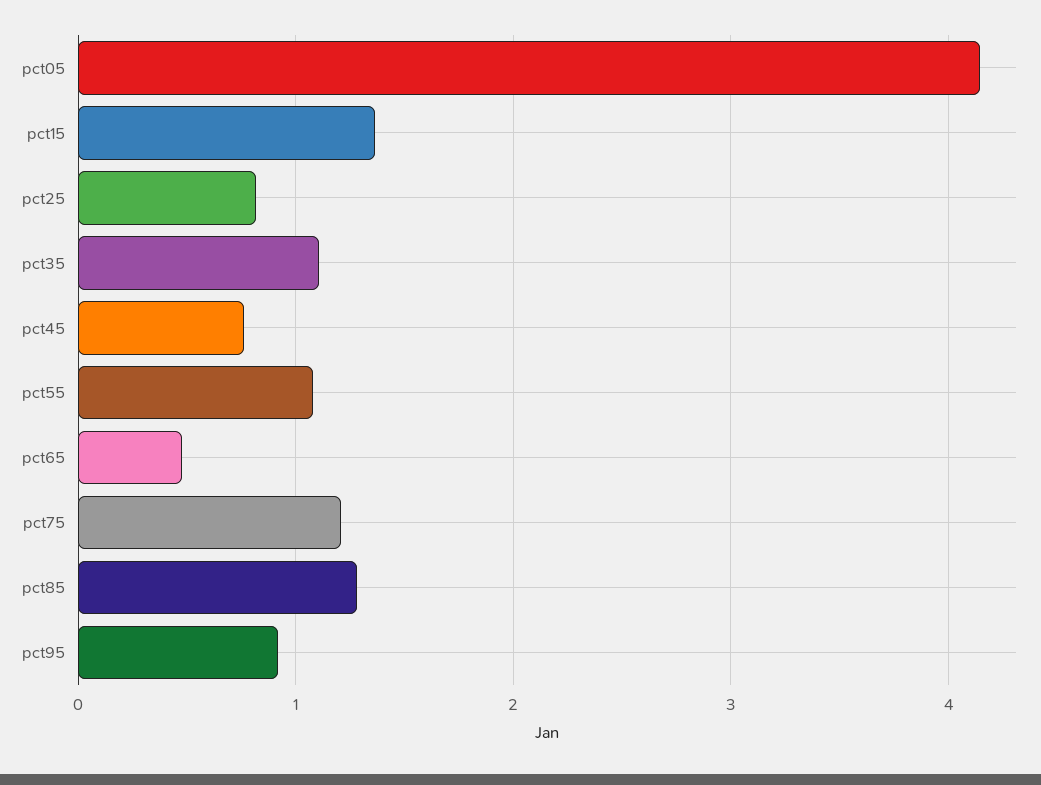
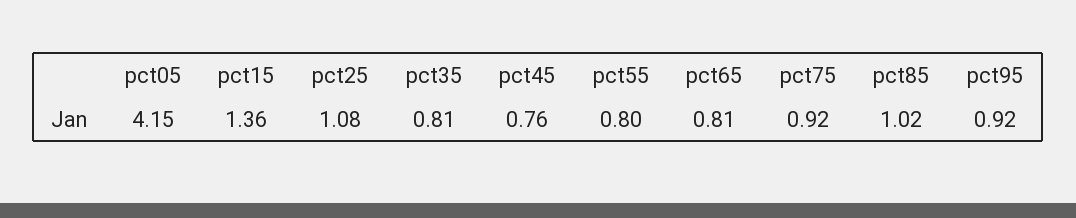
  {
    "pct05": 4.15,
    "pct15": 1.36,
-   "pct25": 0.8,
+   "pct25": 1.08,
-   "pct35": 1.1,
+   "pct35": 0.81,
    "pct45": 0.76,
-   "pct55": 1.1,
+   "pct55": 0.8,
-   "pct65": 0.5,
+   "pct65": 0.81,
-   "pct75": 1.2,
+   "pct75": 0.92,
-   "pct85": 1.3,
+   "pct85": 1.02,
    "pct95": 0.92
  }

